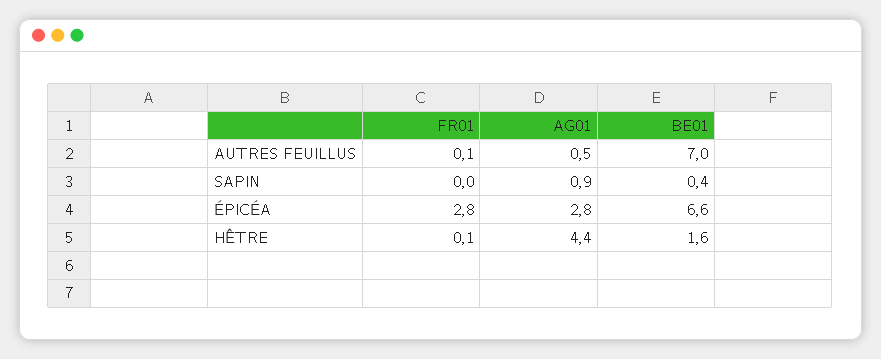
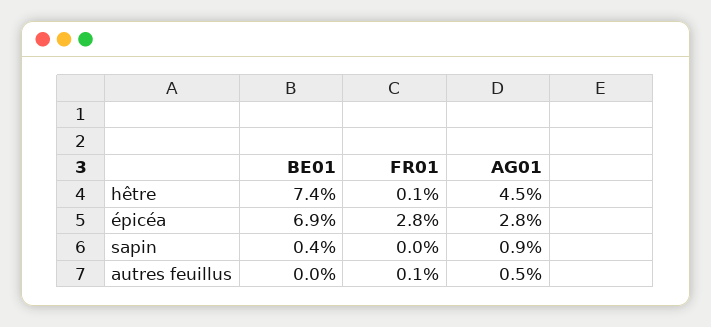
  {
    "FR01": {
      "AUTRES FEUILLUS": 0.1,
      "SAPIN": 0,
      "ÉPICÉA": 2.8,
      "HÊTRE": 0.1
    },
    "AG01": {
      "AUTRES FEUILLUS": 0.5,
      "SAPIN": 0.9,
      "ÉPICÉA": 2.8,
-     "HÊTRE": 4.4
+     "HÊTRE": 4.5
    },
    "BE01": {
-     "AUTRES FEUILLUS": 7,
+     "AUTRES FEUILLUS": 0,
      "SAPIN": 0.4,
-     "ÉPICÉA": 6.6,
+     "ÉPICÉA": 6.9,
-     "HÊTRE": 1.6
+     "HÊTRE": 7.4
    }
  }

